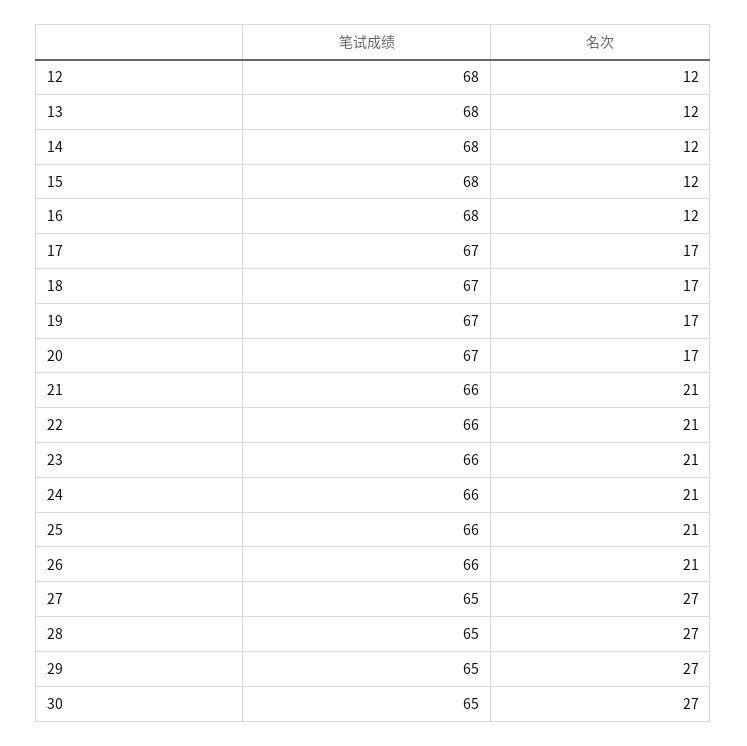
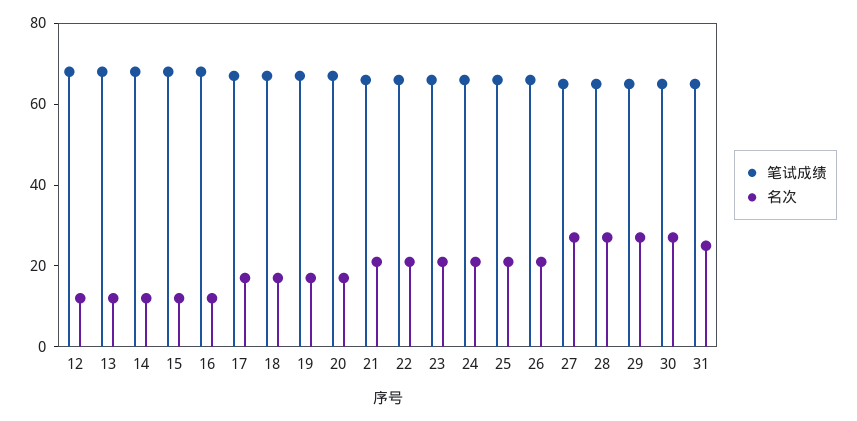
  {
    "笔试成绩": {
      "12": 68,
      "13": 68,
      "14": 68,
      "15": 68,
      "16": 68,
      "17": 67,
      "18": 67,
      "19": 67,
      "20": 67,
      "21": 66,
      "22": 66,
      "23": 66,
      "24": 66,
      "25": 66,
      "26": 66,
      "27": 65,
      "28": 65,
      "29": 65,
-     "30": 65
+     "30": 65,
+     "31": 65
    },
    "名次": {
      "12": 12,
      "13": 12,
      "14": 12,
      "15": 12,
      "16": 12,
      "17": 17,
      "18": 17,
      "19": 17,
      "20": 17,
      "21": 21,
      "22": 21,
      "23": 21,
      "24": 21,
      "25": 21,
      "26": 21,
      "27": 27,
      "28": 27,
      "29": 27,
-     "30": 27
+     "30": 27,
+     "31": 25
    }
  }

